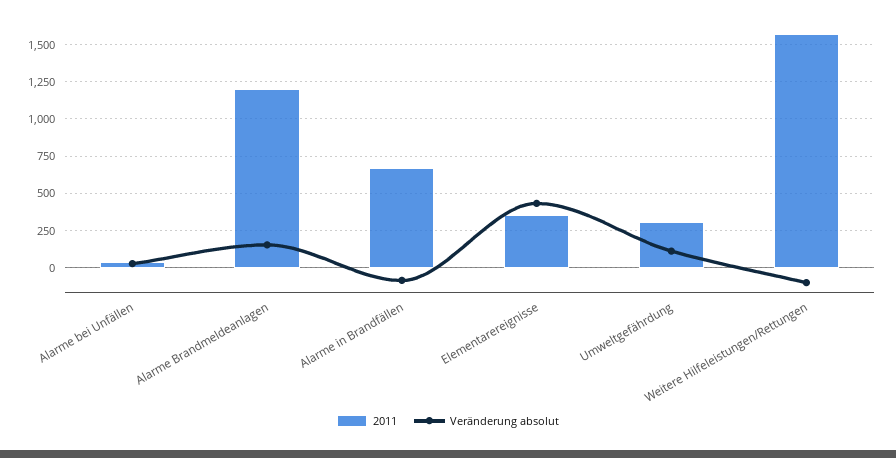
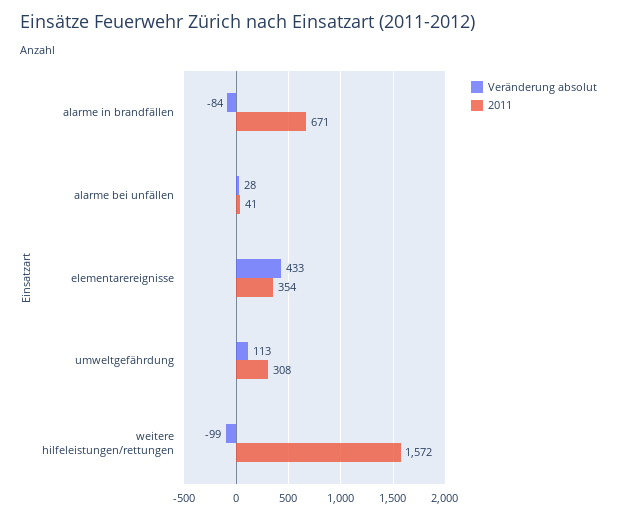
  {
    "2011": {
      "Alarme bei Unfällen": 41,
-     "Alarme Brandmeldeanlagen": 1200,
      "Alarme in Brandfällen": 671,
      "Elementarereignisse": 354,
      "Umweltgefährdung": 308,
      "Weitere Hilfeleistungen/Rettungen": 1572
    },
    "Veränderung absolut": {
      "Alarme bei Unfällen": 28,
-     "Alarme Brandmeldeanlagen": 150,
      "Alarme in Brandfällen": -84,
      "Elementarereignisse": 433,
      "Umweltgefährdung": 113,
      "Weitere Hilfeleistungen/Rettungen": -99
    }
  }

